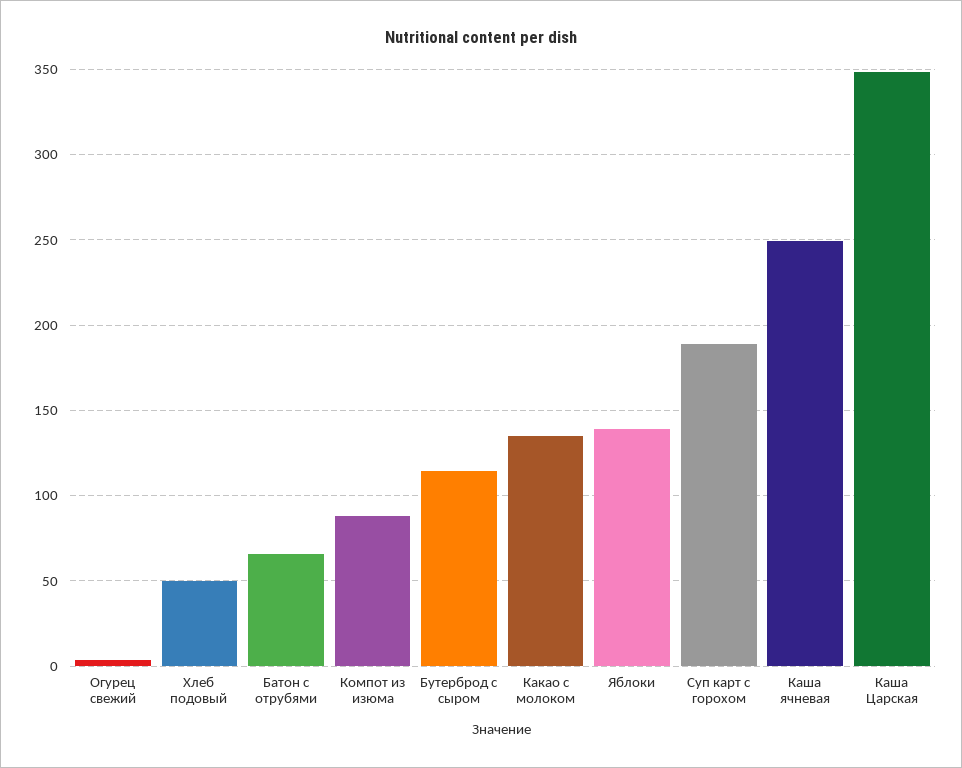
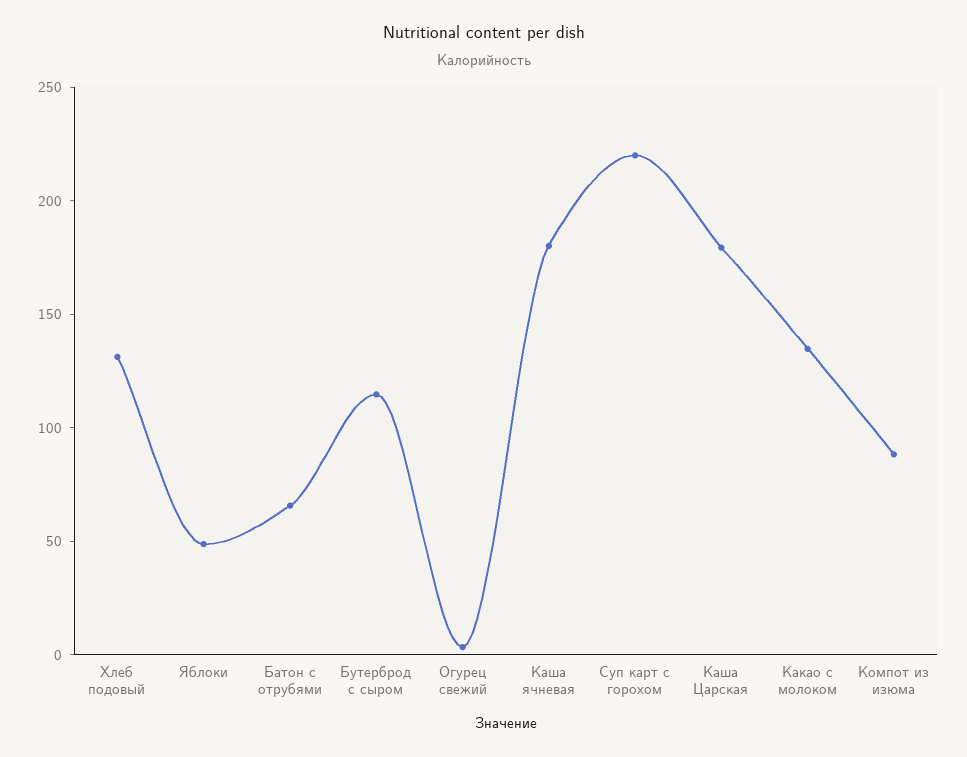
  {
    "Огурец свежий": 5,
-   "Хлеб подовый": 50,
+   "Хлеб подовый": 130,
    "Батон с отрубями": 65,
    "Компот из изюма": 90,
    "Бутерброд с сыром": 115,
    "Какао с молоком": 135,
-   "Яблоки": 140,
+   "Яблоки": 50,
-   "Суп карт с горохом": 190,
+   "Суп карт с горохом": 220,
-   "Каша ячневая": 250,
+   "Каша ячневая": 180,
-   "Каша Царская": 350
+   "Каша Царская": 180
  }

